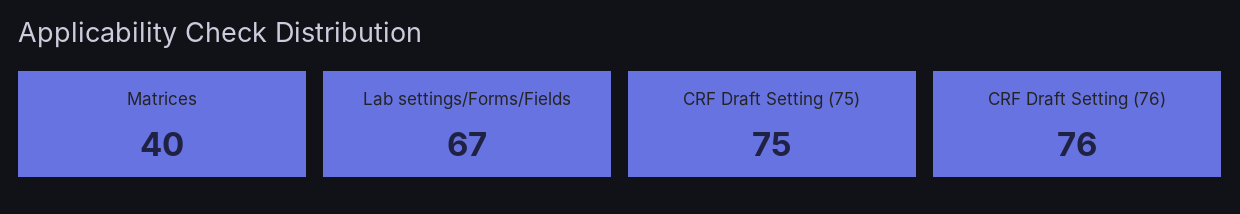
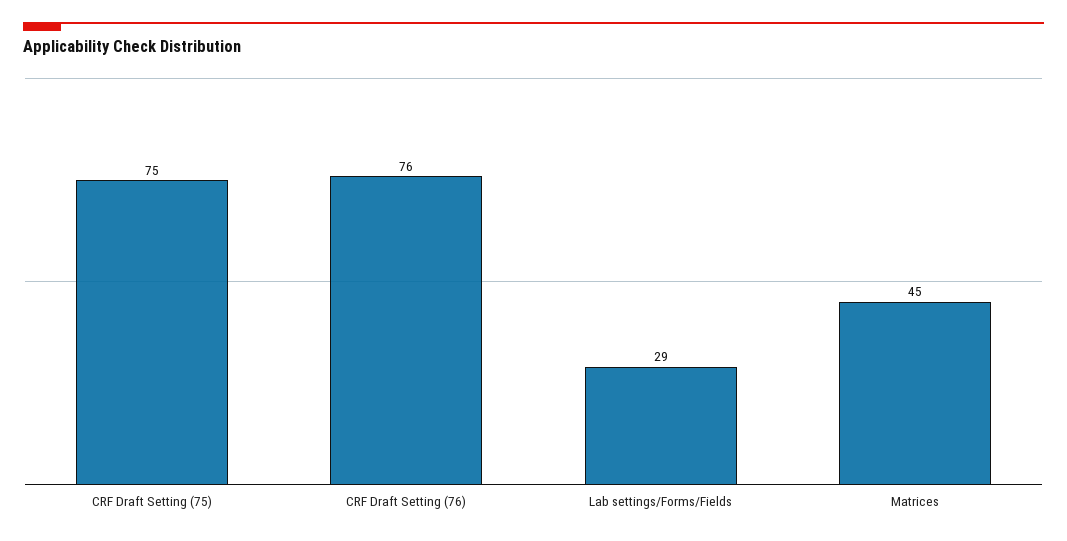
  {
-   "Matrices": 40,
+   "Matrices": 45,
-   "Lab settings/Forms/Fields": 67,
+   "Lab settings/Forms/Fields": 29,
    "CRF Draft Setting (75)": 75,
    "CRF Draft Setting (76)": 76
  }

